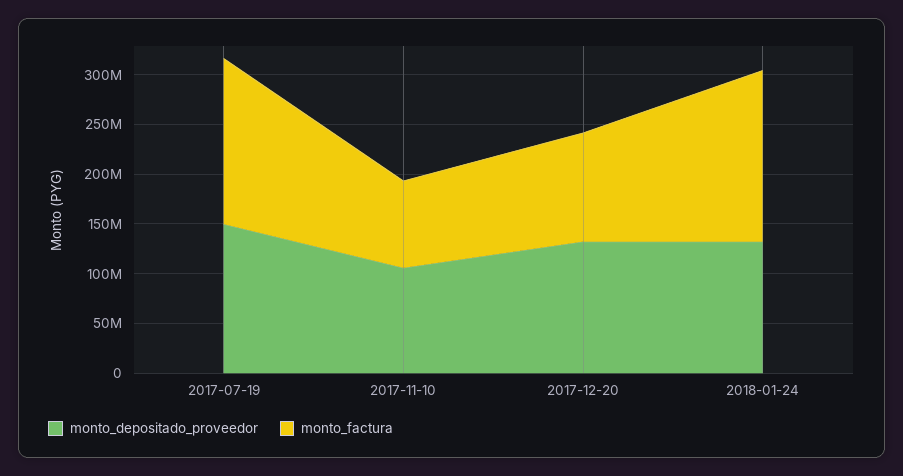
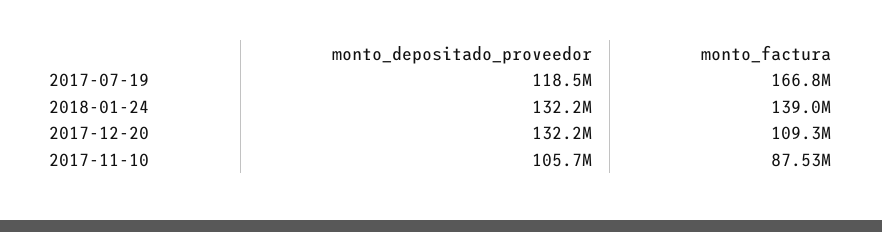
  {
    "monto_depositado_proveedor": {
-     "2017-07-19": 150000000,
+     "2017-07-19": 118500000,
      "2017-11-10": 105700000,
      "2017-12-20": 132200000,
      "2018-01-24": 132200000
    },
    "monto_factura": {
      "2017-07-19": 166800000,
      "2017-11-10": 87530000,
      "2017-12-20": 109300000,
-     "2018-01-24": 170000000
+     "2018-01-24": 139000000
    }
  }

